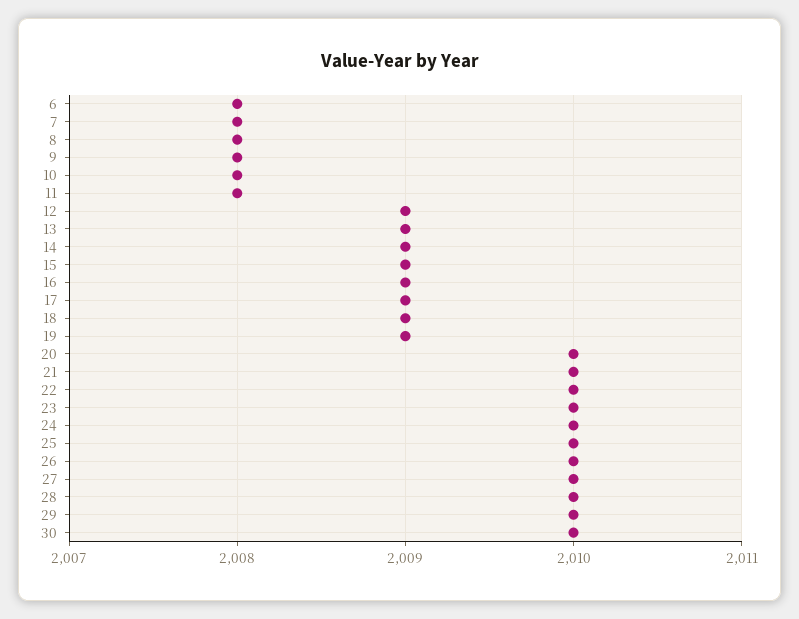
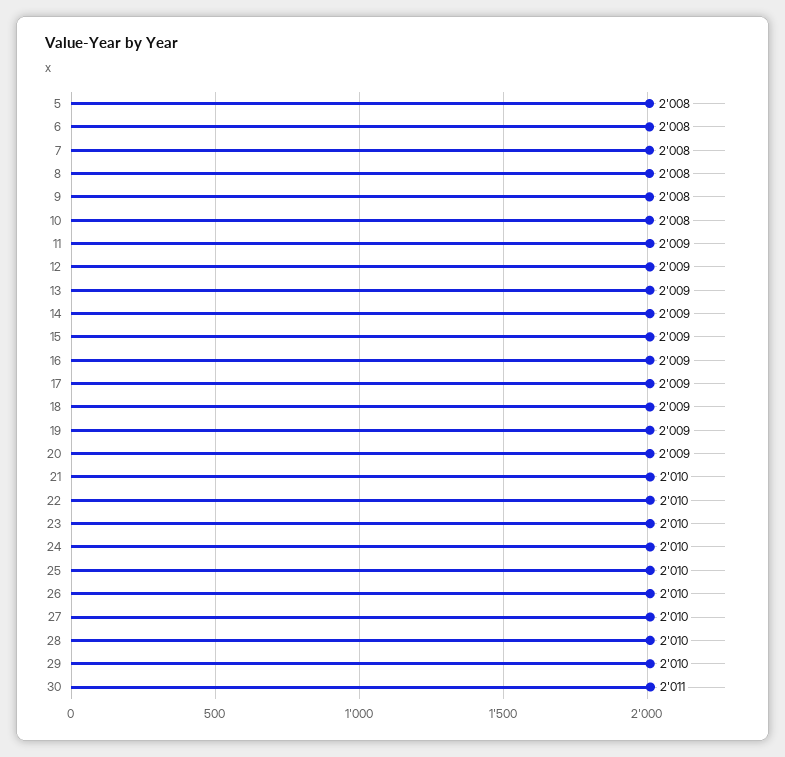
  {
    "6": 2008,
    "7": 2008,
    "8": 2008,
    "9": 2008,
    "10": 2008,
-   "11": 2008,
+   "11": 2009,
    "12": 2009,
    "13": 2009,
    "14": 2009,
    "15": 2009,
    "16": 2009,
    "17": 2009,
    "18": 2009,
    "19": 2009,
-   "20": 2010,
+   "20": 2009,
    "21": 2010,
    "22": 2010,
    "23": 2010,
    "24": 2010,
    "25": 2010,
    "26": 2010,
    "27": 2010,
    "28": 2010,
    "29": 2010,
-   "30": 2010
+   "30": 2011,
+   "5": 2008
  }

